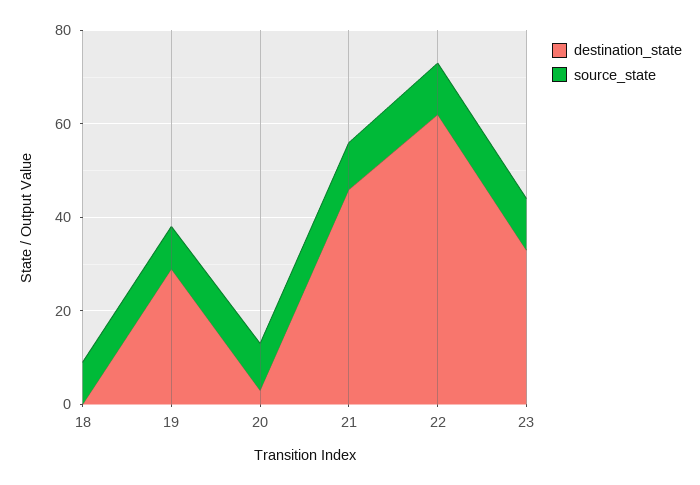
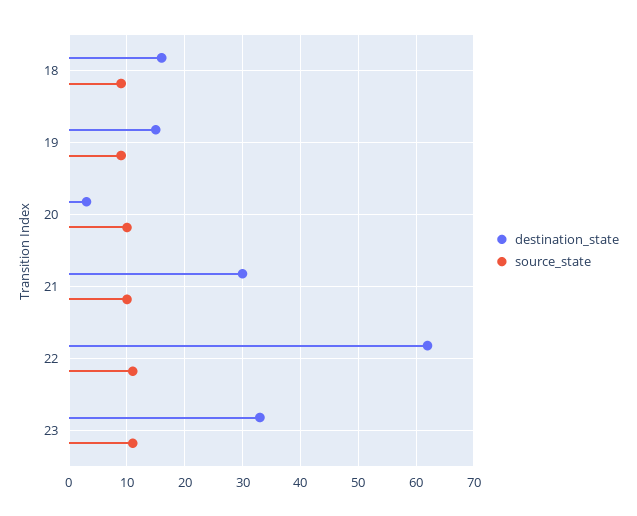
  {
    "destination_state": {
-     "18": 0,
+     "18": 15,
-     "19": 30,
+     "19": 15,
      "20": 5,
-     "21": 45,
+     "21": 30,
      "22": 60,
      "23": 35
    },
    "source_state": {
      "18": 10,
      "19": 10,
      "20": 10,
      "21": 10,
      "22": 10,
      "23": 10
    }
  }

